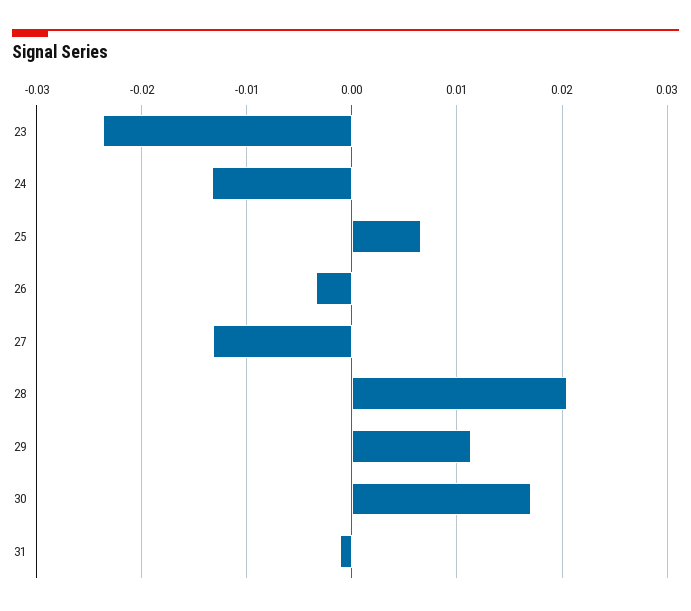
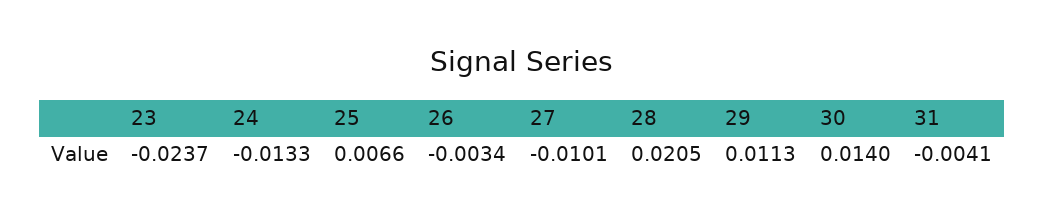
  {
    "23": -0.0237,
    "24": -0.0133,
    "25": 0.0066,
    "26": -0.0034,
-   "27": -0.013,
+   "27": -0.0101,
    "28": 0.0205,
    "29": 0.0113,
-   "30": 0.017,
+   "30": 0.014,
-   "31": -0.001
+   "31": -0.0041
  }

